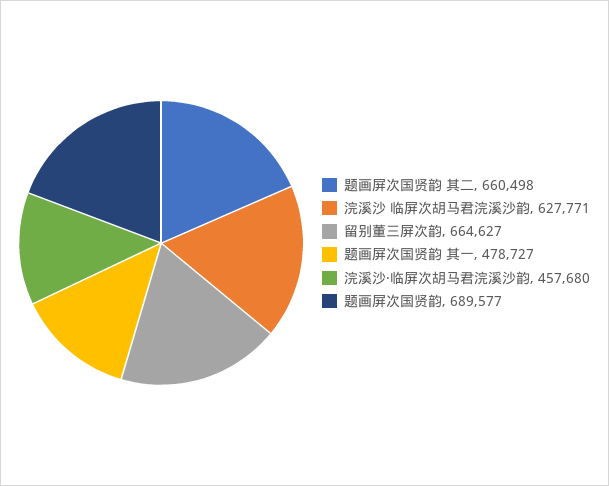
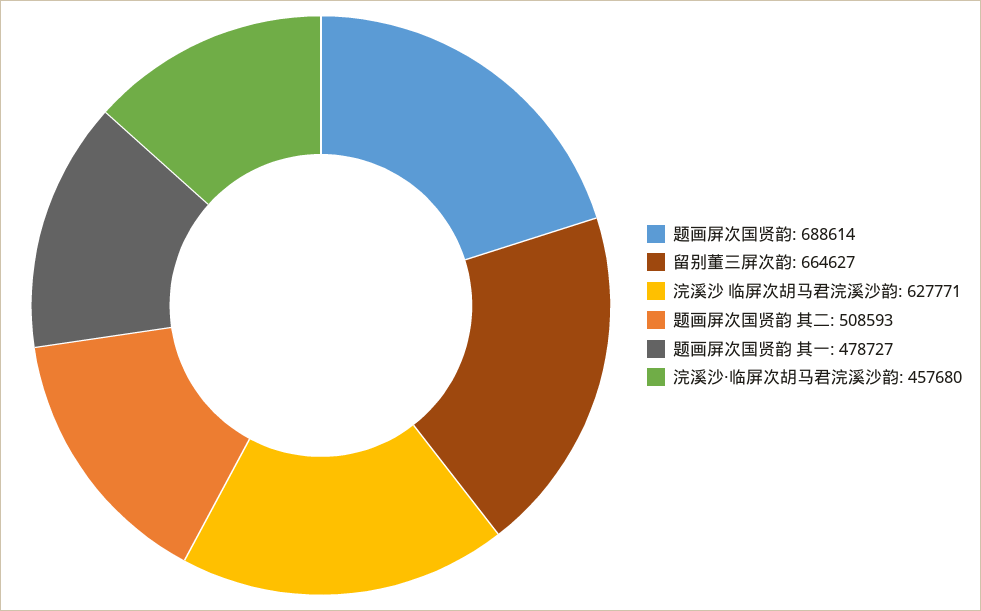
  {
-   "题画屏次国贤韵 其二": 660498,
+   "题画屏次国贤韵 其二": 508593,
    "浣溪沙 临屏次胡马君浣溪沙韵": 627771,
    "留别董三屏次韵": 664627,
    "题画屏次国贤韵 其一": 478727,
    "浣溪沙·临屏次胡马君浣溪沙韵": 457680,
-   "题画屏次国贤韵": 689577
+   "题画屏次国贤韵": 688614
  }

